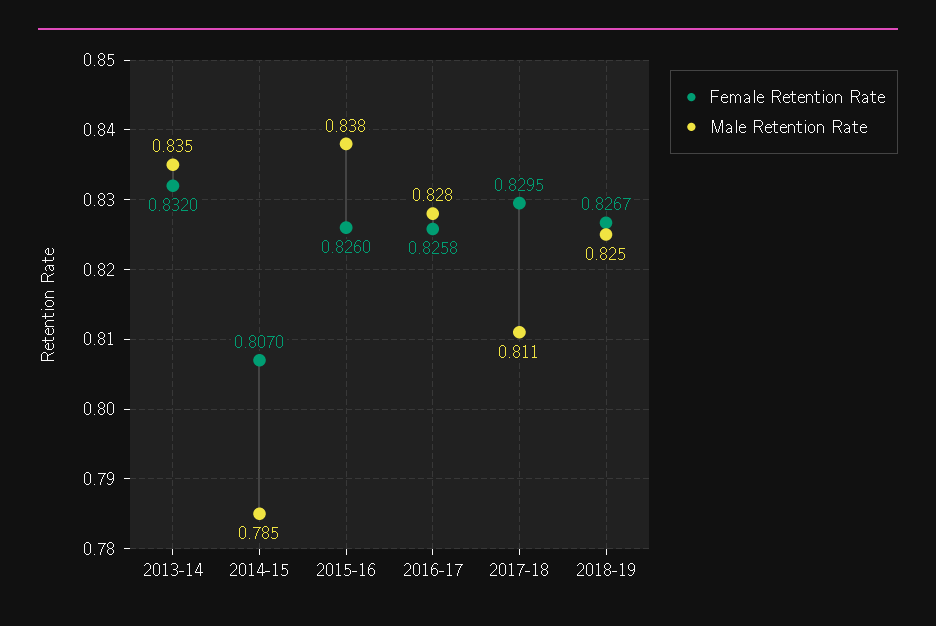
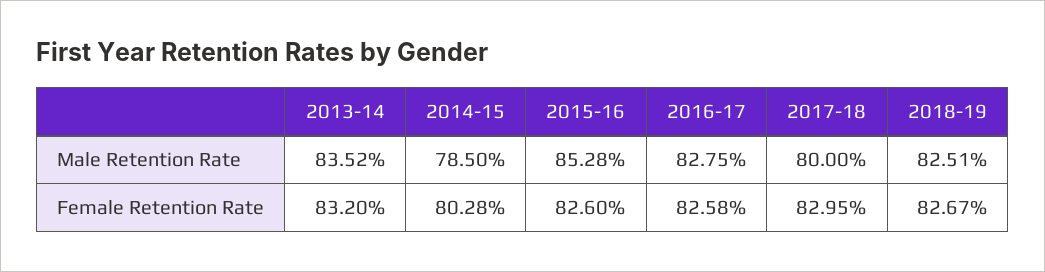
  {
    "Female Retention Rate": {
      "2013-14": 0.832,
-     "2014-15": 0.807,
+     "2014-15": 0.8028,
      "2015-16": 0.826,
      "2016-17": 0.8258,
      "2017-18": 0.8295,
      "2018-19": 0.8267
    },
    "Male Retention Rate": {
      "2013-14": 0.8352,
      "2014-15": 0.785,
-     "2015-16": 0.838,
+     "2015-16": 0.8528,
      "2016-17": 0.8275,
-     "2017-18": 0.811,
+     "2017-18": 0.8,
      "2018-19": 0.8251
    }
  }

